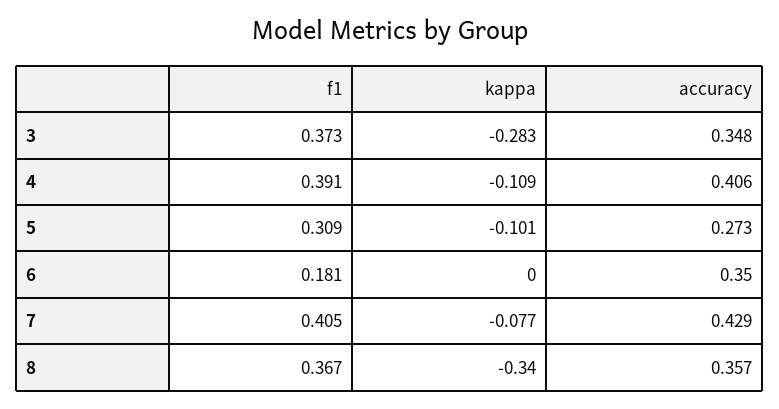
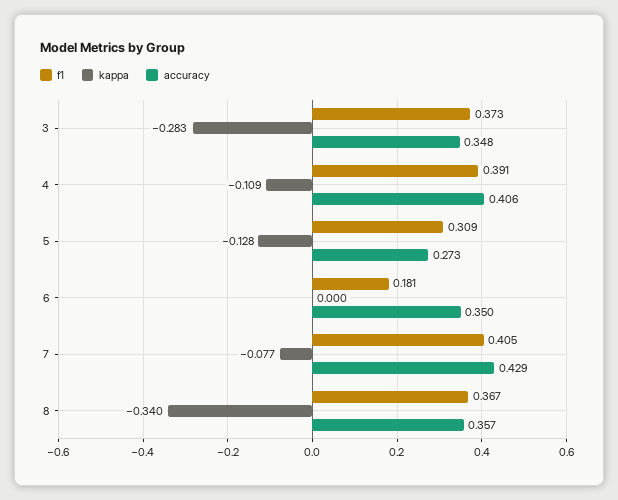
  {
    "f1": {
      "3": 0.373,
      "4": 0.391,
      "5": 0.309,
      "6": 0.181,
      "7": 0.405,
      "8": 0.367
    },
    "kappa": {
      "3": -0.283,
      "4": -0.109,
-     "5": -0.101,
+     "5": -0.128,
      "6": 0,
      "7": -0.077,
      "8": -0.34
    },
    "accuracy": {
      "3": 0.348,
      "4": 0.406,
      "5": 0.273,
      "6": 0.35,
      "7": 0.429,
      "8": 0.357
    }
  }

